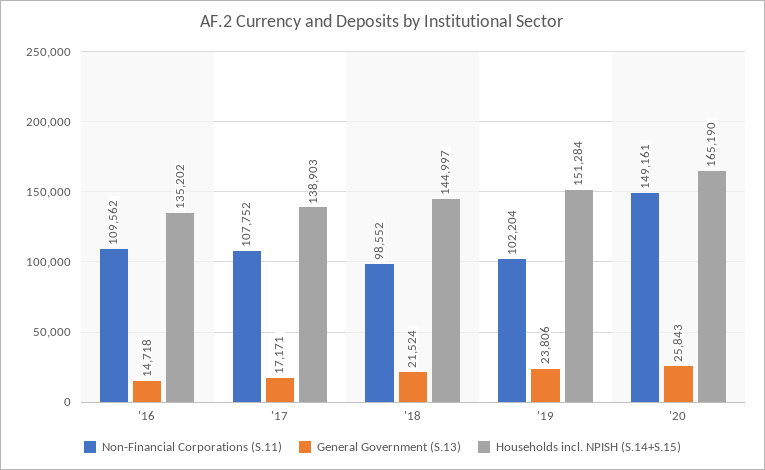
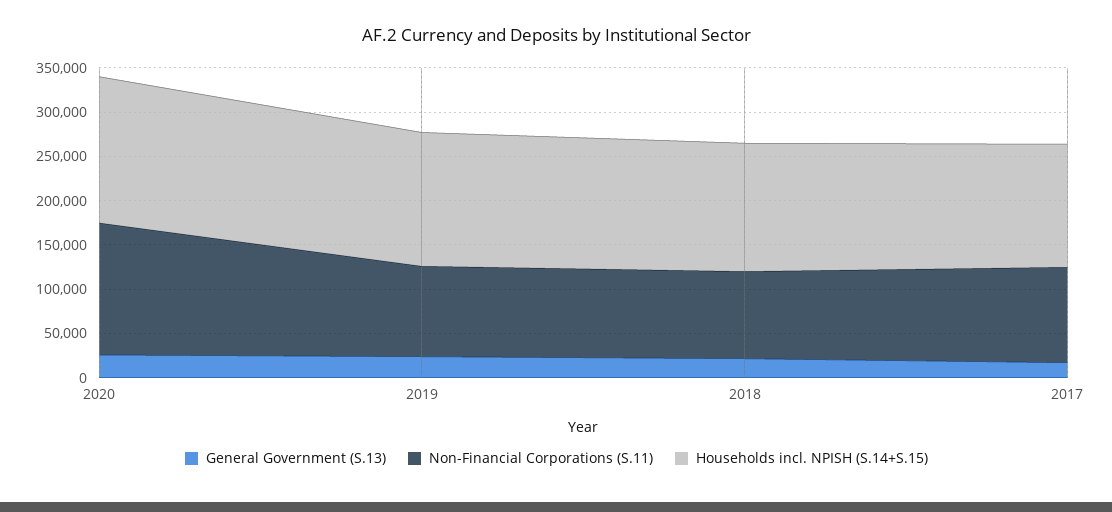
  {
    "Non-Financial Corporations (S.11)": {
-     "'16": 109562,
      "'17": 107752,
      "'18": 98552,
      "'19": 102204,
      "'20": 149161
    },
    "General Government (S.13)": {
-     "'16": 14718,
      "'17": 17171,
      "'18": 21524,
      "'19": 23806,
      "'20": 25843
    },
    "Households incl. NPISH (S.14+S.15)": {
-     "'16": 135202,
      "'17": 138903,
      "'18": 144997,
      "'19": 151284,
      "'20": 165190
    }
  }

